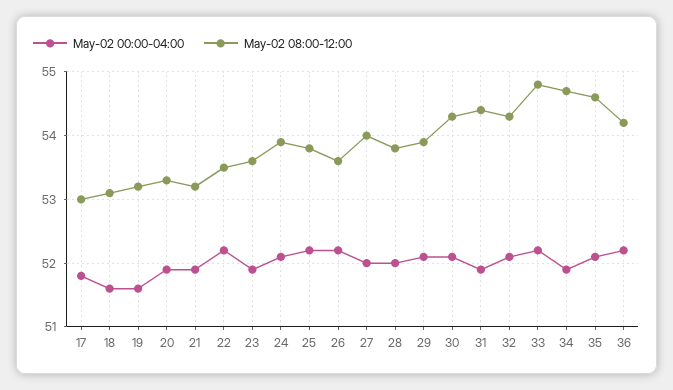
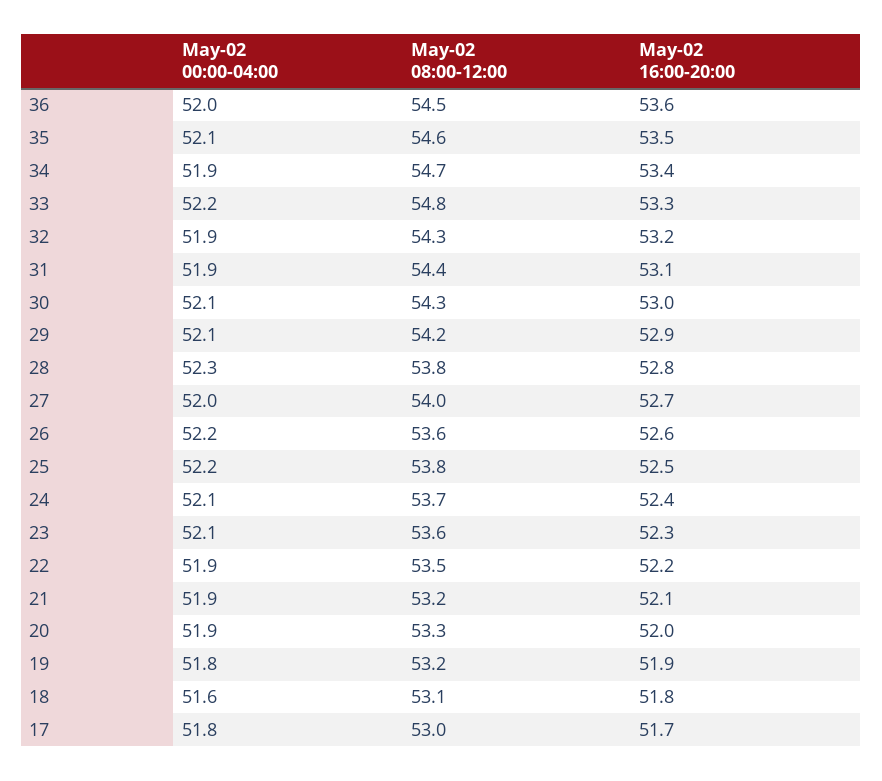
  {
    "May-02 00:00-04:00": {
      "17": 51.8,
      "18": 51.6,
-     "19": 51.6,
+     "19": 51.8,
      "20": 51.9,
      "21": 51.9,
-     "22": 52.2,
+     "22": 51.9,
-     "23": 51.9,
+     "23": 52.1,
      "24": 52.1,
      "25": 52.2,
      "26": 52.2,
      "27": 52,
-     "28": 52,
+     "28": 52.3,
      "29": 52.1,
      "30": 52.1,
      "31": 51.9,
-     "32": 52.1,
+     "32": 51.9,
      "33": 52.2,
      "34": 51.9,
      "35": 52.1,
-     "36": 52.2
+     "36": 52
    },
    "May-02 08:00-12:00": {
      "17": 53,
      "18": 53.1,
      "19": 53.2,
      "20": 53.3,
      "21": 53.2,
      "22": 53.5,
      "23": 53.6,
-     "24": 53.9,
+     "24": 53.7,
      "25": 53.8,
      "26": 53.6,
      "27": 54,
      "28": 53.8,
-     "29": 53.9,
+     "29": 54.2,
      "30": 54.3,
      "31": 54.4,
      "32": 54.3,
      "33": 54.8,
      "34": 54.7,
      "35": 54.6,
-     "36": 54.2
+     "36": 54.5
-   }
+   },
+   "May-02 16:00-20:00": {
+     "36": 53.6,
+     "35": 53.5,
+     "34": 53.4,
+     "33": 53.3,
+     "32": 53.2,
+     "31": 53.1,
+     "30": 53,
+     "29": 52.9,
+     "28": 52.8,
+     "27": 52.7,
+     "26": 52.6,
+     "25": 52.5,
+     "24": 52.4,
+     "23": 52.3,
+     "22": 52.2,
+     "21": 52.1,
+     "20": 52,
+     "19": 51.9,
+     "18": 51.8,
+     "17": 51.7
+   }
  }

